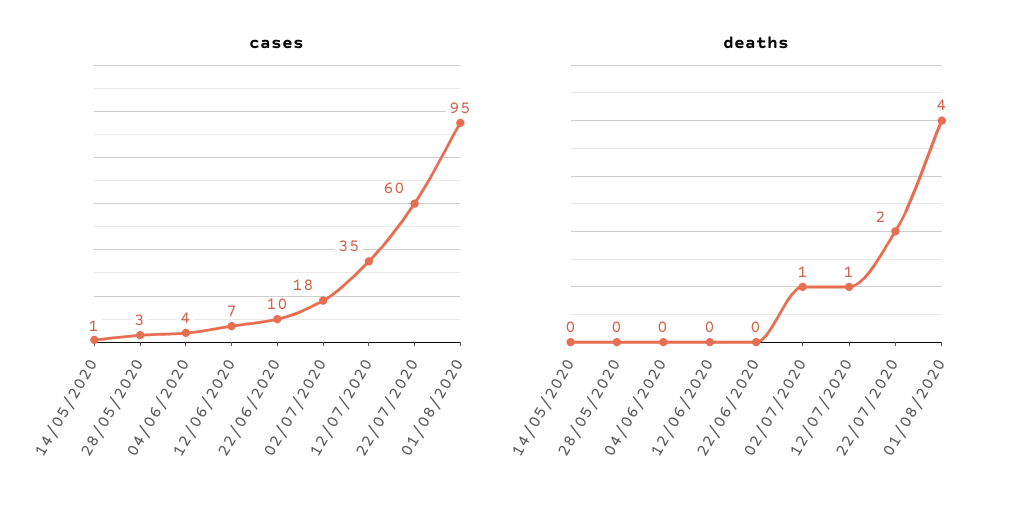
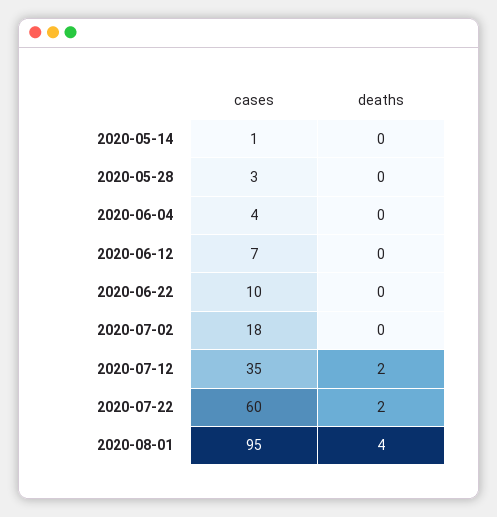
  {
    "cases": {
      "14/05/2020": 1,
      "28/05/2020": 3,
      "04/06/2020": 4,
      "12/06/2020": 7,
      "22/06/2020": 10,
      "02/07/2020": 18,
      "12/07/2020": 35,
      "22/07/2020": 60,
      "01/08/2020": 95
    },
    "deaths": {
      "14/05/2020": 0,
      "28/05/2020": 0,
      "04/06/2020": 0,
      "12/06/2020": 0,
      "22/06/2020": 0,
-     "02/07/2020": 1,
+     "02/07/2020": 0,
-     "12/07/2020": 1,
+     "12/07/2020": 2,
      "22/07/2020": 2,
      "01/08/2020": 4
    }
  }

